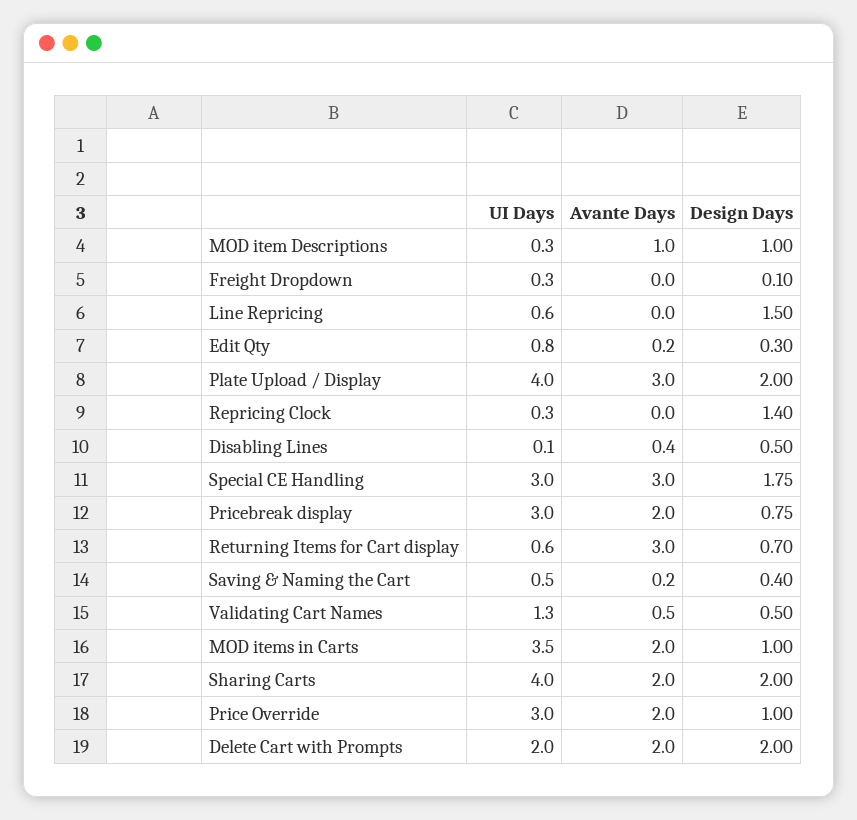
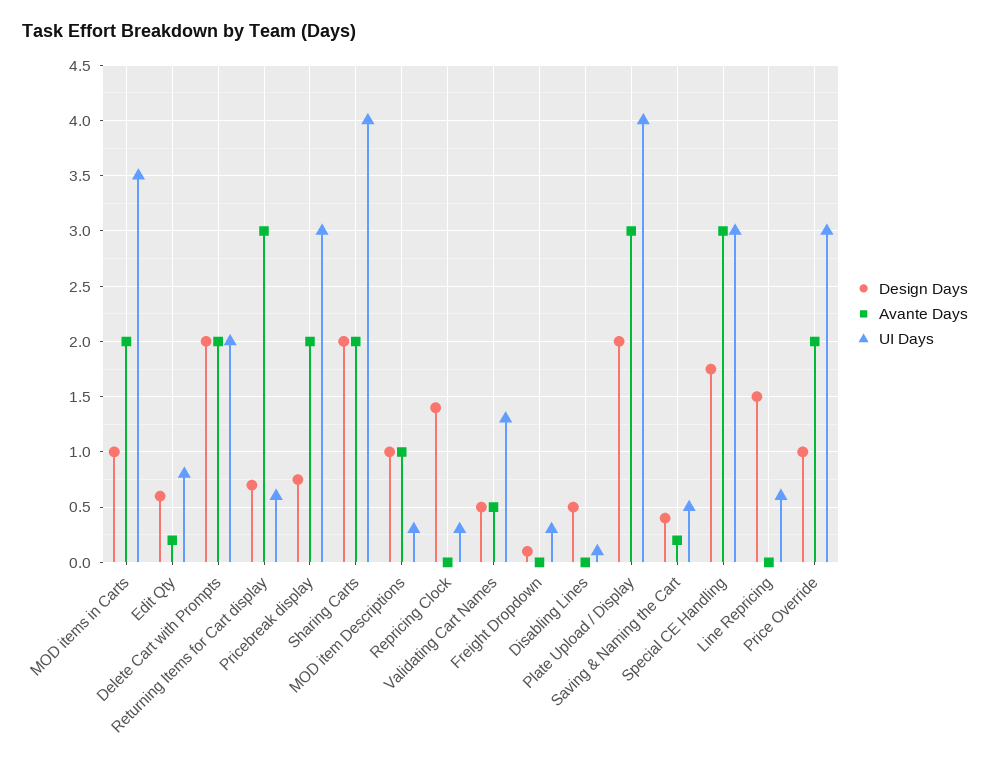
  {
    "UI Days": {
      "MOD item Descriptions": 0.3,
      "Freight Dropdown": 0.3,
      "Line Repricing": 0.6,
      "Edit Qty": 0.8,
      "Plate Upload / Display": 4,
      "Repricing Clock": 0.3,
      "Disabling Lines": 0.1,
      "Special CE Handling": 3,
      "Pricebreak display": 3,
      "Returning Items for Cart display": 0.6,
      "Saving & Naming the Cart": 0.5,
      "Validating Cart Names": 1.3,
      "MOD items in Carts": 3.5,
      "Sharing Carts": 4,
      "Price Override": 3,
      "Delete Cart with Prompts": 2
    },
    "Avante Days": {
      "MOD item Descriptions": 1,
      "Freight Dropdown": 0,
      "Line Repricing": 0,
      "Edit Qty": 0.2,
      "Plate Upload / Display": 3,
      "Repricing Clock": 0,
-     "Disabling Lines": 0.4,
+     "Disabling Lines": 0,
      "Special CE Handling": 3,
      "Pricebreak display": 2,
      "Returning Items for Cart display": 3,
      "Saving & Naming the Cart": 0.2,
      "Validating Cart Names": 0.5,
      "MOD items in Carts": 2,
      "Sharing Carts": 2,
      "Price Override": 2,
      "Delete Cart with Prompts": 2
    },
    "Design Days": {
      "MOD item Descriptions": 1,
      "Freight Dropdown": 0.1,
      "Line Repricing": 1.5,
-     "Edit Qty": 0.3,
+     "Edit Qty": 0.6,
      "Plate Upload / Display": 2,
      "Repricing Clock": 1.4,
      "Disabling Lines": 0.5,
      "Special CE Handling": 1.75,
      "Pricebreak display": 0.75,
      "Returning Items for Cart display": 0.7,
      "Saving & Naming the Cart": 0.4,
      "Validating Cart Names": 0.5,
      "MOD items in Carts": 1,
      "Sharing Carts": 2,
      "Price Override": 1,
      "Delete Cart with Prompts": 2
    }
  }

